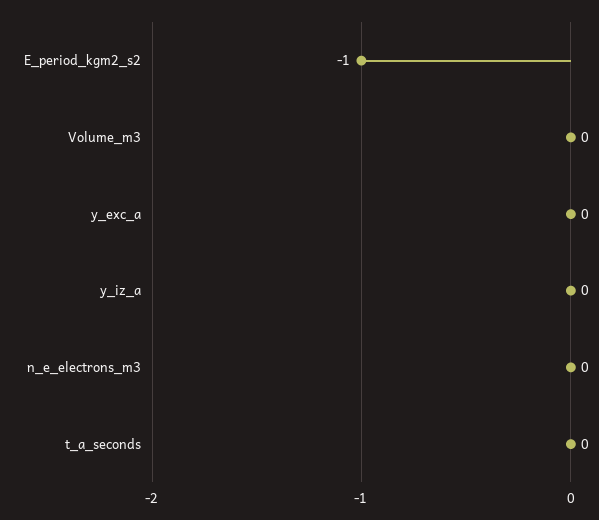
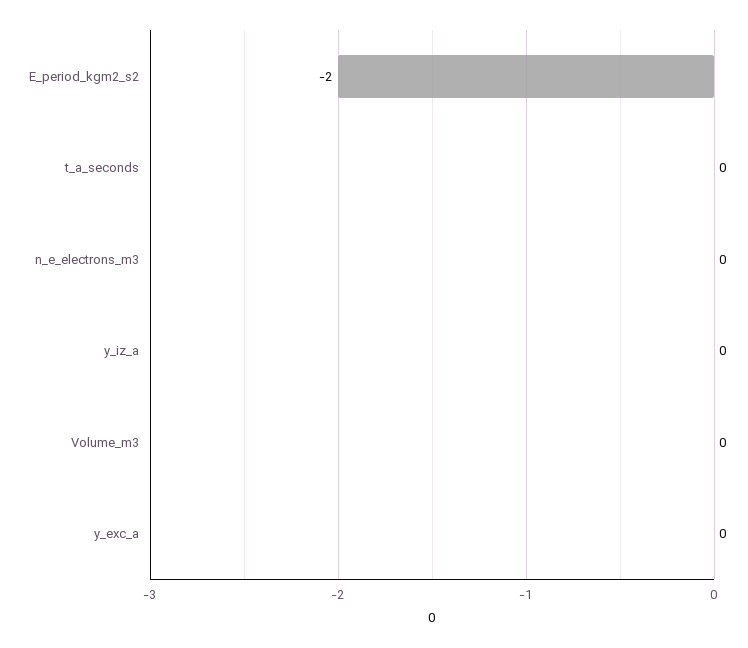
  {
-   "E_period_kgm2_s2": -1,
+   "E_period_kgm2_s2": -2,
    "Volume_m3": 0,
    "y_exc_a": 0,
    "y_iz_a": 0,
    "n_e_electrons_m3": 0,
    "t_a_seconds": 0
  }

